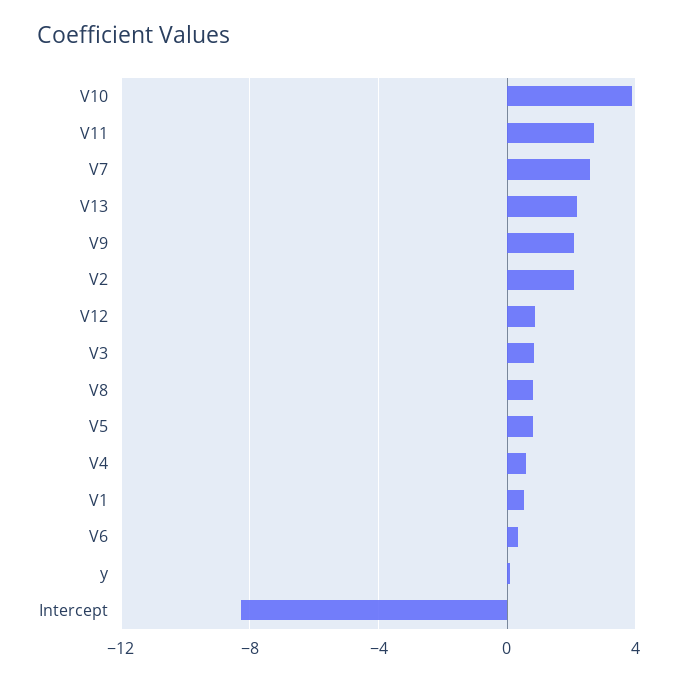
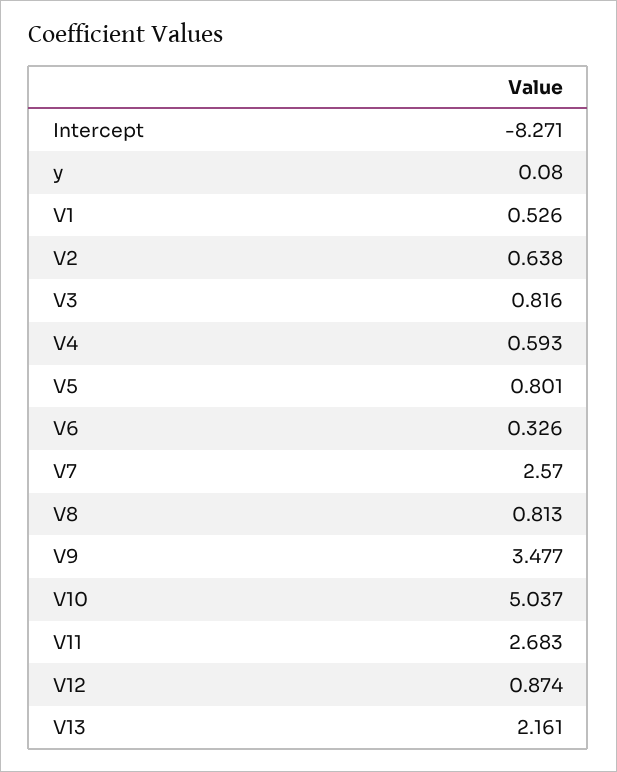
  {
-   "V10": 4,
+   "V10": 5.037,
    "V11": 2.683,
    "V7": 2.57,
    "V13": 2.161,
-   "V9": 2,
+   "V9": 3.477,
-   "V2": 2,
+   "V2": 0.638,
    "V12": 0.874,
    "V3": 0.816,
    "V8": 0.813,
    "V5": 0.801,
    "V4": 0.593,
    "V1": 0.526,
    "V6": 0.326,
    "y": 0.08,
    "Intercept": -8.271
  }

